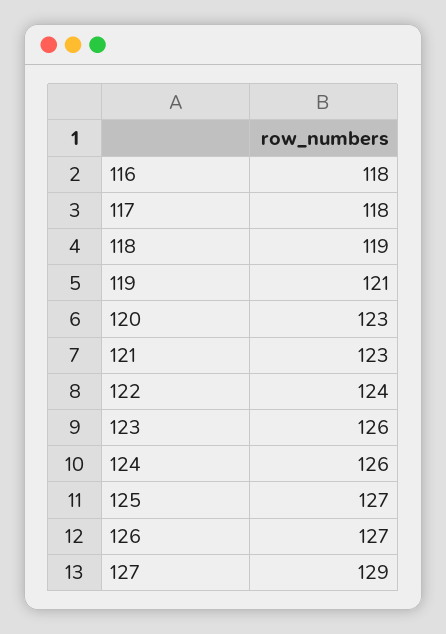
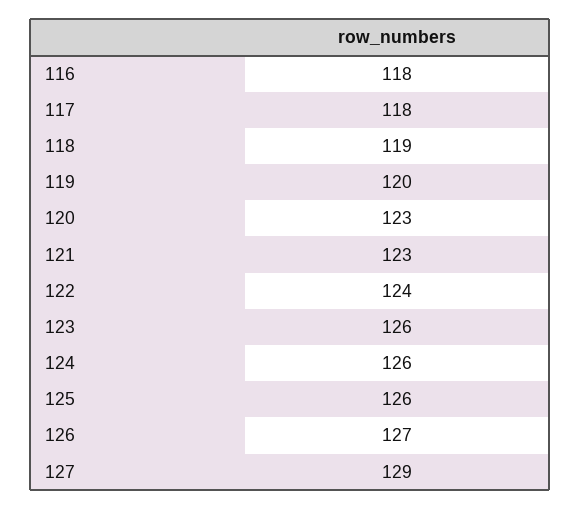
  {
    "116": 118,
    "117": 118,
    "118": 119,
-   "119": 121,
+   "119": 120,
    "120": 123,
    "121": 123,
    "122": 124,
    "123": 126,
    "124": 126,
-   "125": 127,
+   "125": 126,
    "126": 127,
    "127": 129
  }

